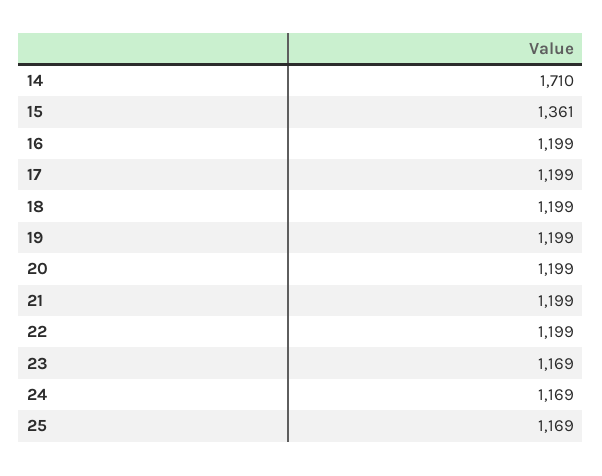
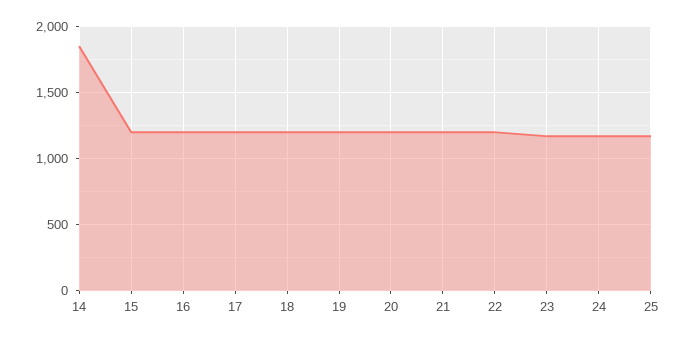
  {
-   "14": 1710,
+   "14": 1850,
-   "15": 1361,
+   "15": 1200,
    "16": 1199,
    "17": 1199,
    "18": 1199,
    "19": 1199,
    "20": 1199,
    "21": 1199,
    "22": 1199,
    "23": 1169,
    "24": 1169,
    "25": 1169
  }

